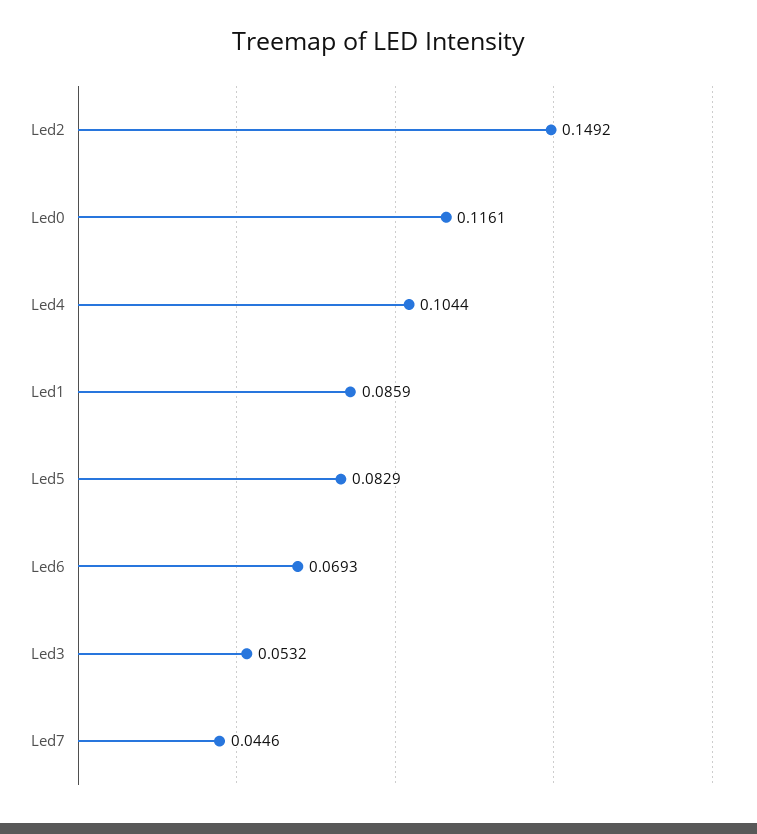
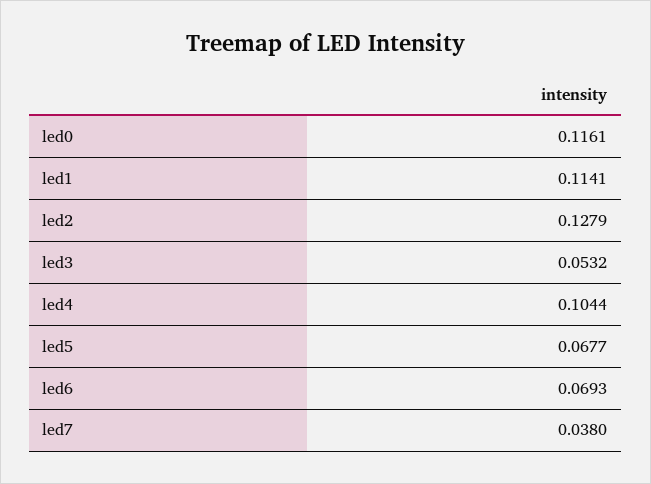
  {
-   "Led2": 0.1492,
+   "Led2": 0.1279,
    "Led0": 0.1161,
    "Led4": 0.1044,
-   "Led1": 0.0859,
+   "Led1": 0.1141,
-   "Led5": 0.0829,
+   "Led5": 0.0677,
    "Led6": 0.0693,
    "Led3": 0.0532,
-   "Led7": 0.0446
+   "Led7": 0.038
  }

